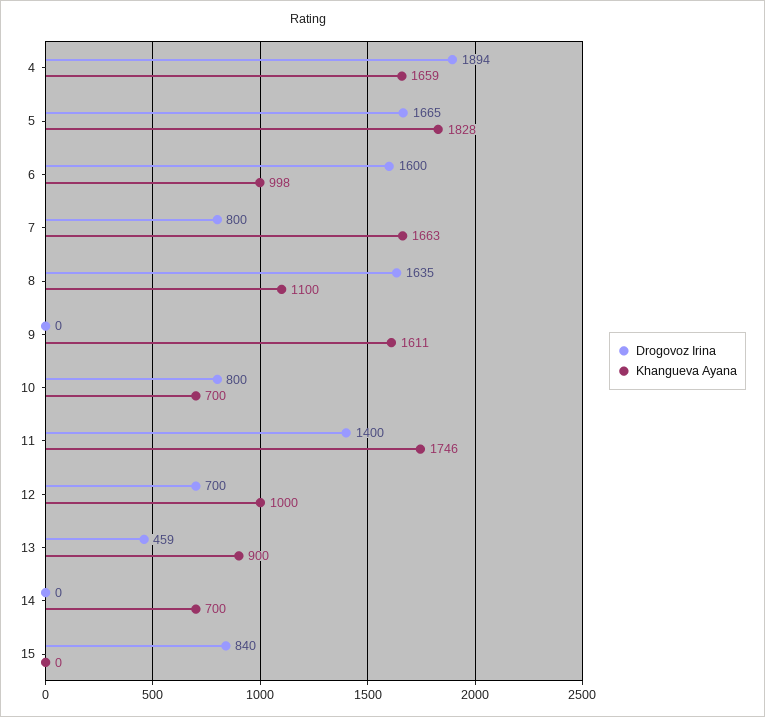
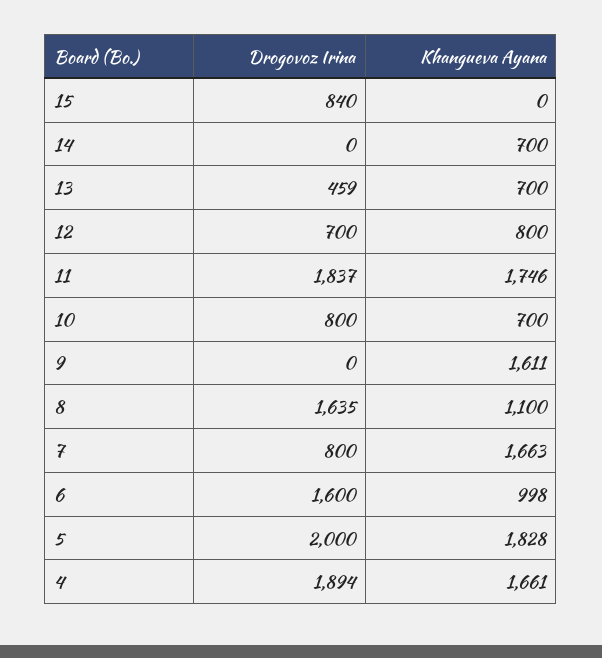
  {
    "Drogovoz Irina": {
      "4": 1894,
-     "5": 1665,
+     "5": 2000,
      "6": 1600,
      "7": 800,
      "8": 1635,
      "9": 0,
      "10": 800,
-     "11": 1400,
+     "11": 1837,
      "12": 700,
      "13": 459,
      "14": 0,
      "15": 840
    },
    "Khangueva Ayana": {
-     "4": 1659,
+     "4": 1661,
      "5": 1828,
      "6": 998,
      "7": 1663,
      "8": 1100,
      "9": 1611,
      "10": 700,
      "11": 1746,
-     "12": 1000,
+     "12": 800,
-     "13": 900,
+     "13": 700,
      "14": 700,
      "15": 0
    }
  }

